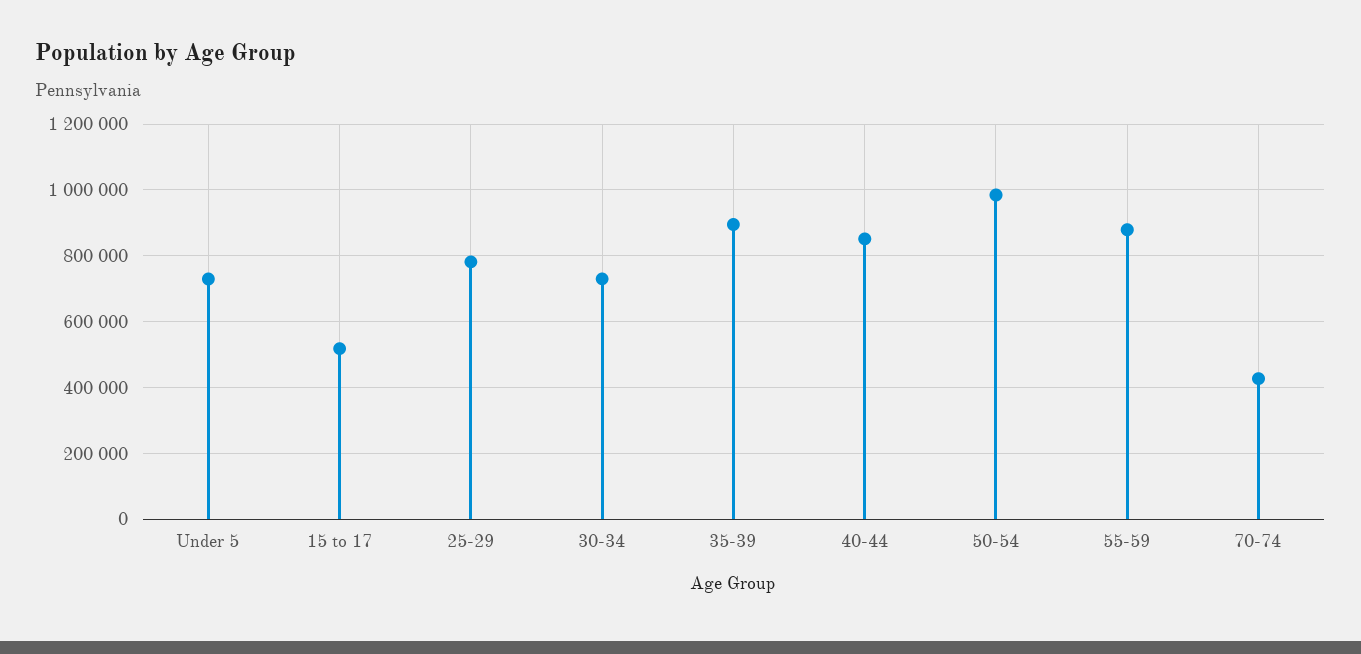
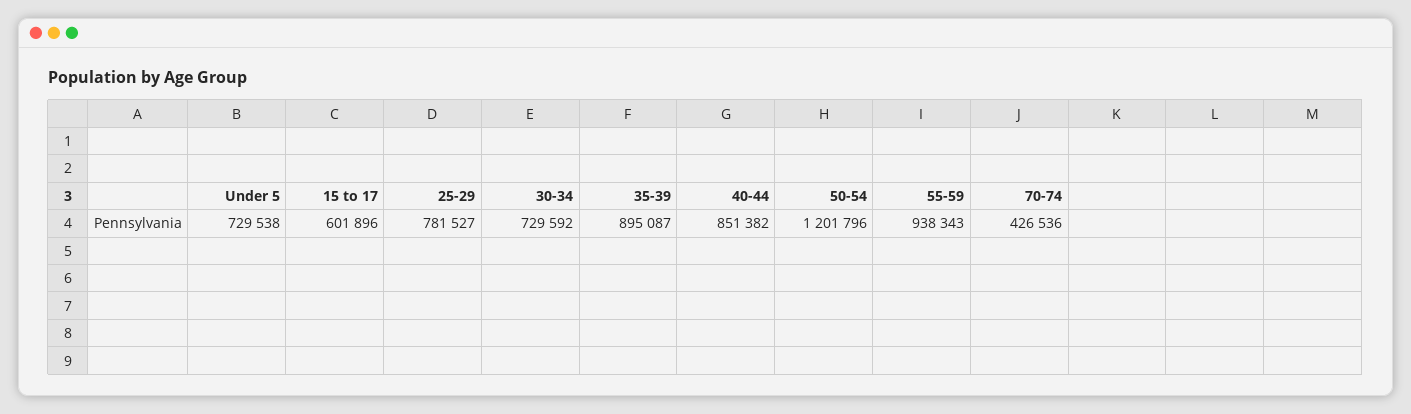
  {
    "Under 5": 729538,
-   "15 to 17": 520000,
+   "15 to 17": 601896,
    "25-29": 781527,
    "30-34": 729592,
    "35-39": 895087,
    "40-44": 851382,
-   "50-54": 980000,
+   "50-54": 1201796,
-   "55-59": 880000,
+   "55-59": 938343,
    "70-74": 426536
  }

